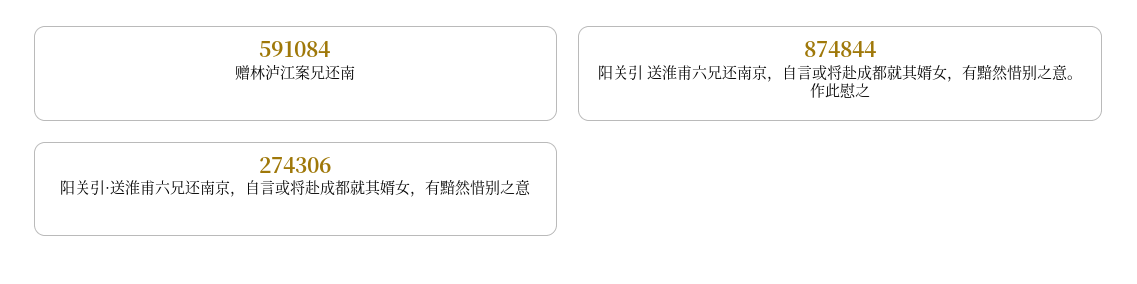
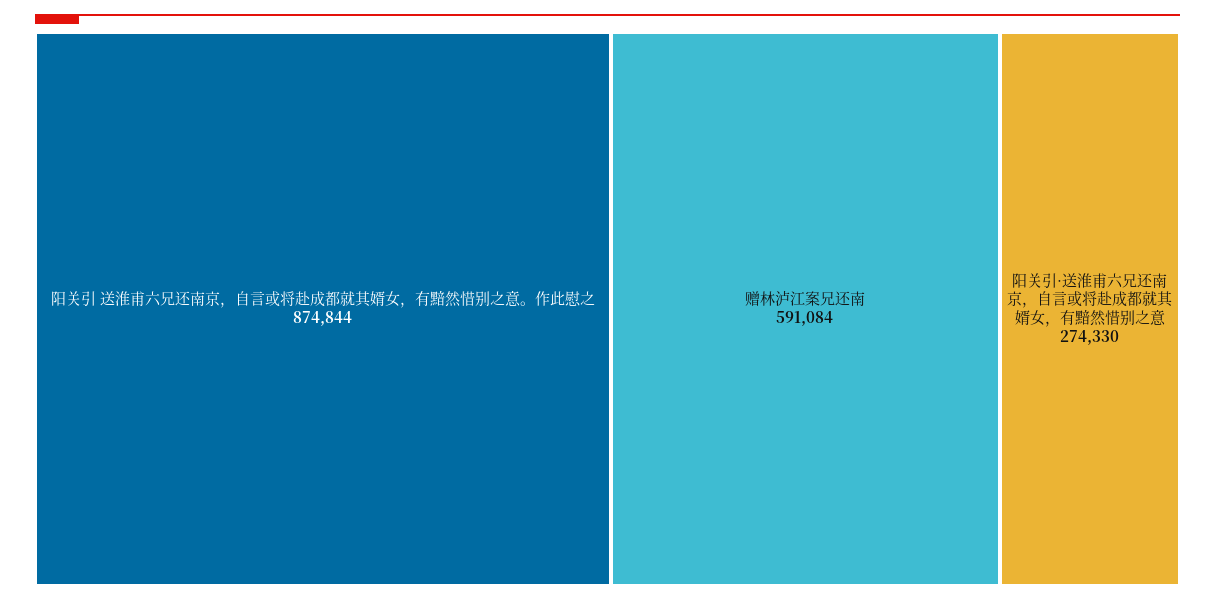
  {
    "赠林泸江案兄还南": 591084,
    "阳关引 送淮甫六兄还南京，自言或将赴成都就其婿女，有黯然惜别之意。作此慰之": 874844,
-   "阳关引·送淮甫六兄还南京，自言或将赴成都就其婿女，有黯然惜别之意": 274306
+   "阳关引·送淮甫六兄还南京，自言或将赴成都就其婿女，有黯然惜别之意": 274330
  }

